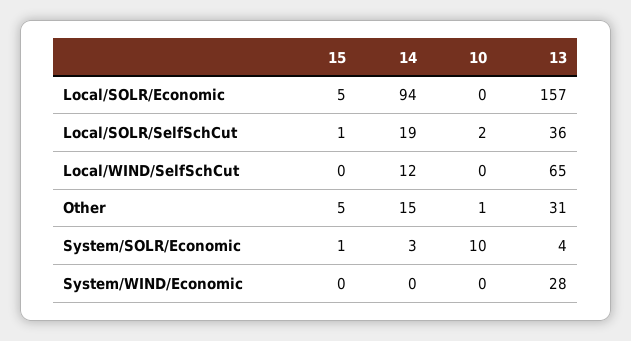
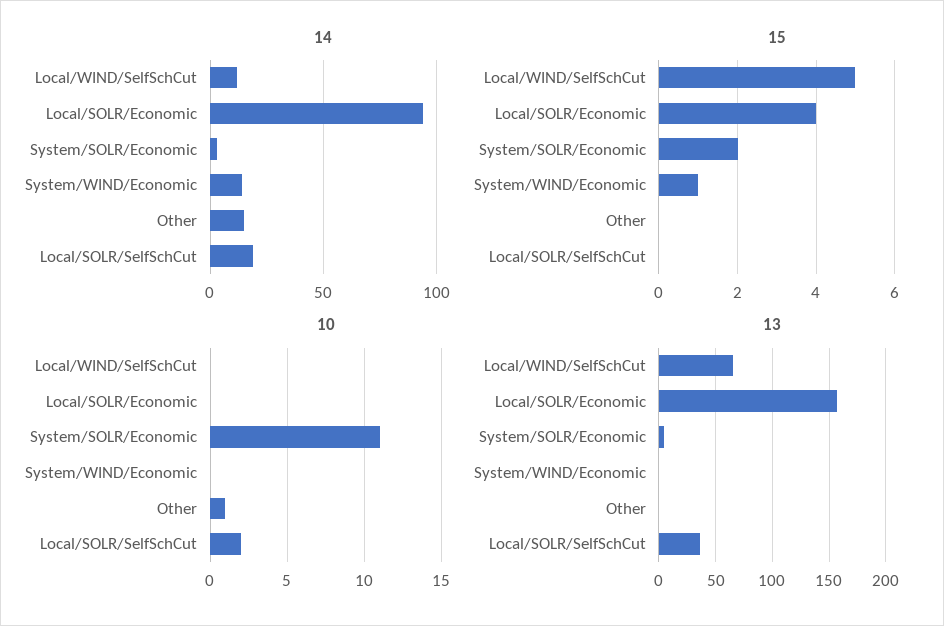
  {
    "15": {
-     "Local/SOLR/Economic": 5,
+     "Local/SOLR/Economic": 4,
-     "Local/SOLR/SelfSchCut": 1,
+     "Local/SOLR/SelfSchCut": 0,
-     "Local/WIND/SelfSchCut": 0,
+     "Local/WIND/SelfSchCut": 5,
-     "Other": 5,
+     "Other": 0,
-     "System/SOLR/Economic": 1,
+     "System/SOLR/Economic": 2,
-     "System/WIND/Economic": 0
+     "System/WIND/Economic": 1
    },
    "14": {
      "Local/SOLR/Economic": 94,
      "Local/SOLR/SelfSchCut": 19,
      "Local/WIND/SelfSchCut": 12,
      "Other": 15,
      "System/SOLR/Economic": 3,
-     "System/WIND/Economic": 0
+     "System/WIND/Economic": 15
    },
    "10": {
      "Local/SOLR/Economic": 0,
      "Local/SOLR/SelfSchCut": 2,
      "Local/WIND/SelfSchCut": 0,
      "Other": 1,
-     "System/SOLR/Economic": 10,
+     "System/SOLR/Economic": 11,
      "System/WIND/Economic": 0
    },
    "13": {
      "Local/SOLR/Economic": 157,
      "Local/SOLR/SelfSchCut": 36,
      "Local/WIND/SelfSchCut": 65,
-     "Other": 31,
+     "Other": 0,
      "System/SOLR/Economic": 4,
-     "System/WIND/Economic": 28
+     "System/WIND/Economic": 0
    }
  }

